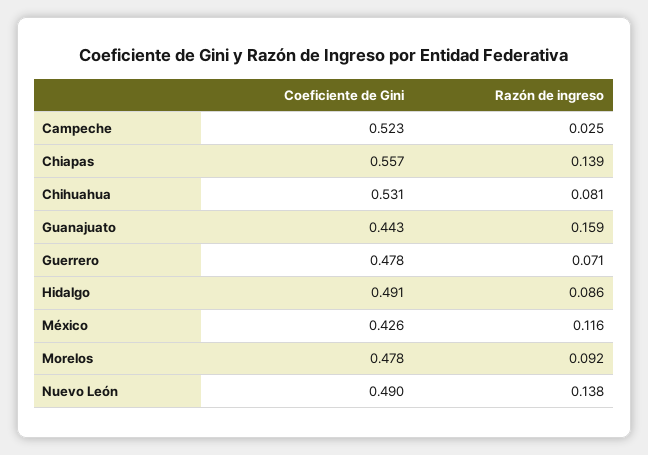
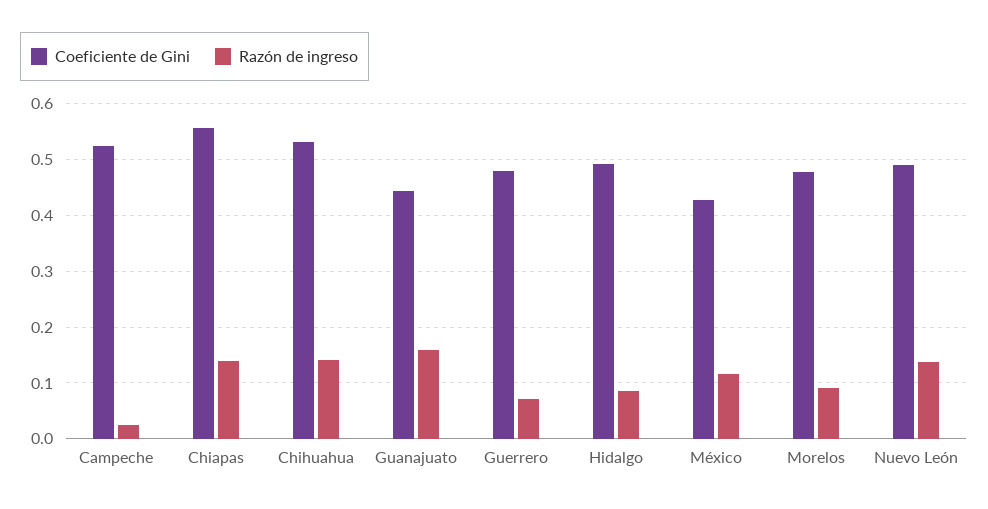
  {
    "Coeficiente de Gini": {
      "Campeche": 0.523,
      "Chiapas": 0.557,
      "Chihuahua": 0.531,
      "Guanajuato": 0.443,
      "Guerrero": 0.478,
      "Hidalgo": 0.491,
      "México": 0.426,
      "Morelos": 0.478,
      "Nuevo León": 0.49
    },
    "Razón de ingreso": {
      "Campeche": 0.025,
      "Chiapas": 0.139,
-     "Chihuahua": 0.081,
+     "Chihuahua": 0.14,
      "Guanajuato": 0.159,
      "Guerrero": 0.071,
      "Hidalgo": 0.086,
      "México": 0.116,
      "Morelos": 0.092,
      "Nuevo León": 0.138
    }
  }

